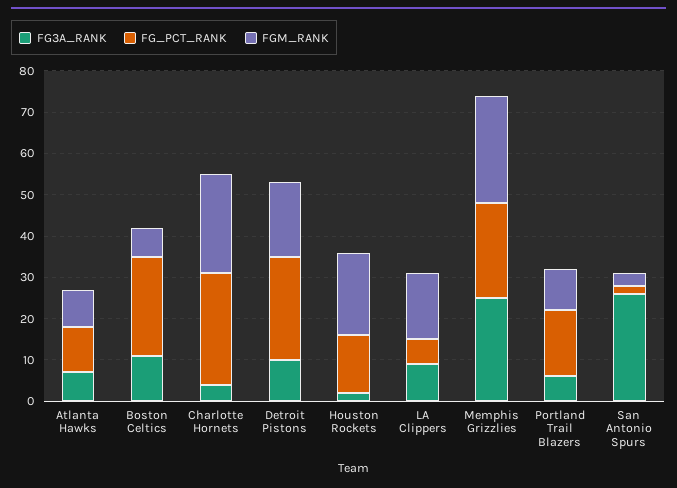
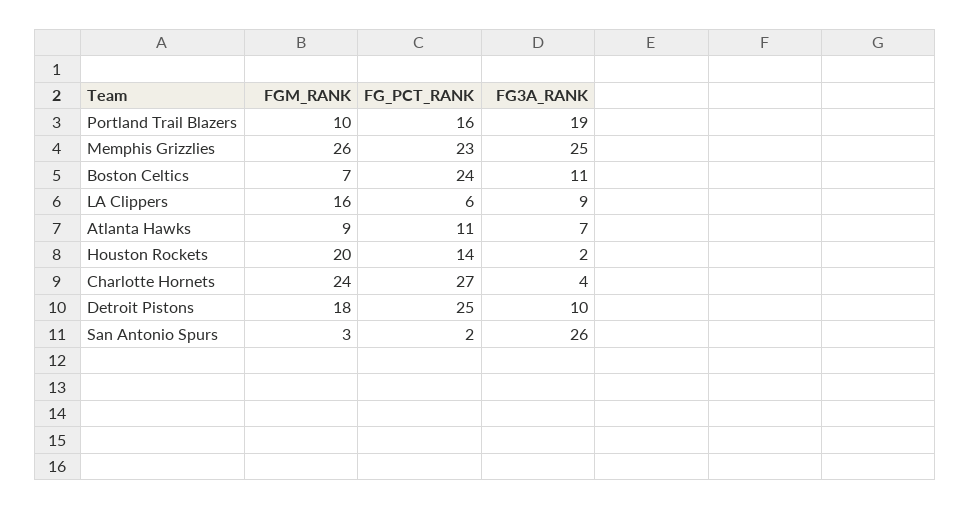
  {
    "FG3A_RANK": {
      "Atlanta Hawks": 7,
      "Boston Celtics": 11,
      "Charlotte Hornets": 4,
      "Detroit Pistons": 10,
      "Houston Rockets": 2,
      "LA Clippers": 9,
      "Memphis Grizzlies": 25,
-     "Portland Trail Blazers": 5,
+     "Portland Trail Blazers": 19,
      "San Antonio Spurs": 26
    },
    "FG_PCT_RANK": {
      "Atlanta Hawks": 11,
      "Boston Celtics": 24,
      "Charlotte Hornets": 27,
      "Detroit Pistons": 25,
      "Houston Rockets": 14,
      "LA Clippers": 6,
      "Memphis Grizzlies": 23,
      "Portland Trail Blazers": 16,
      "San Antonio Spurs": 2
    },
    "FGM_RANK": {
      "Atlanta Hawks": 9,
      "Boston Celtics": 7,
      "Charlotte Hornets": 24,
      "Detroit Pistons": 18,
      "Houston Rockets": 20,
      "LA Clippers": 16,
      "Memphis Grizzlies": 26,
      "Portland Trail Blazers": 10,
      "San Antonio Spurs": 3
    }
  }

